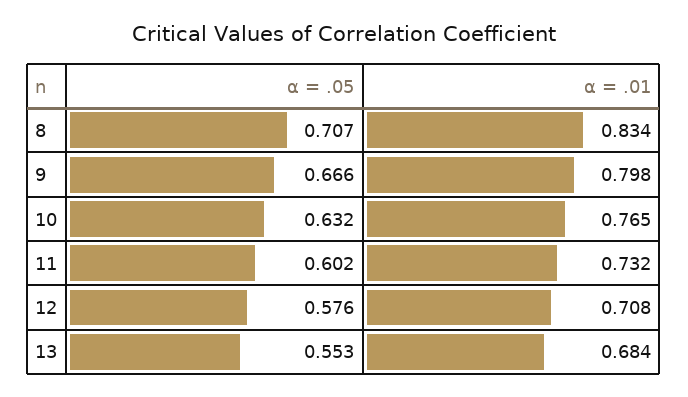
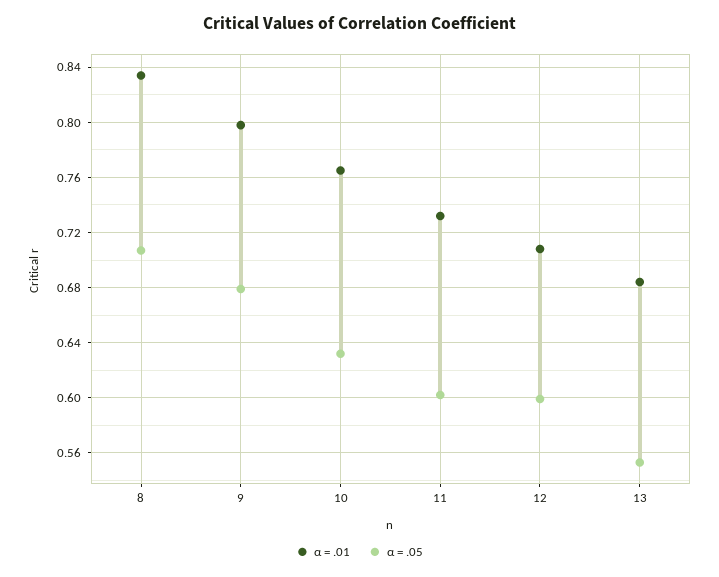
  {
    "α = .05": {
      "8": 0.707,
-     "9": 0.666,
+     "9": 0.68,
      "10": 0.632,
      "11": 0.602,
-     "12": 0.576,
+     "12": 0.6,
      "13": 0.553
    },
    "α = .01": {
      "8": 0.834,
      "9": 0.798,
      "10": 0.765,
      "11": 0.732,
      "12": 0.708,
      "13": 0.684
    }
  }

